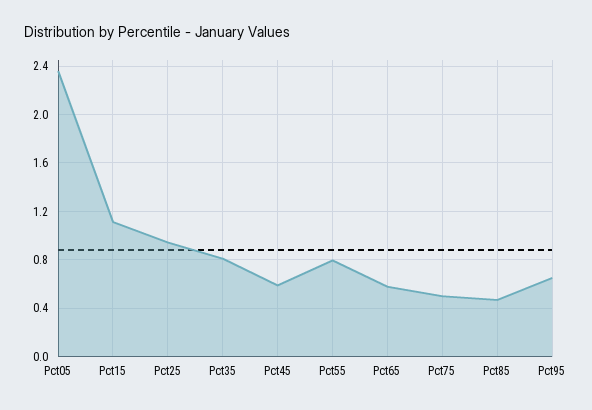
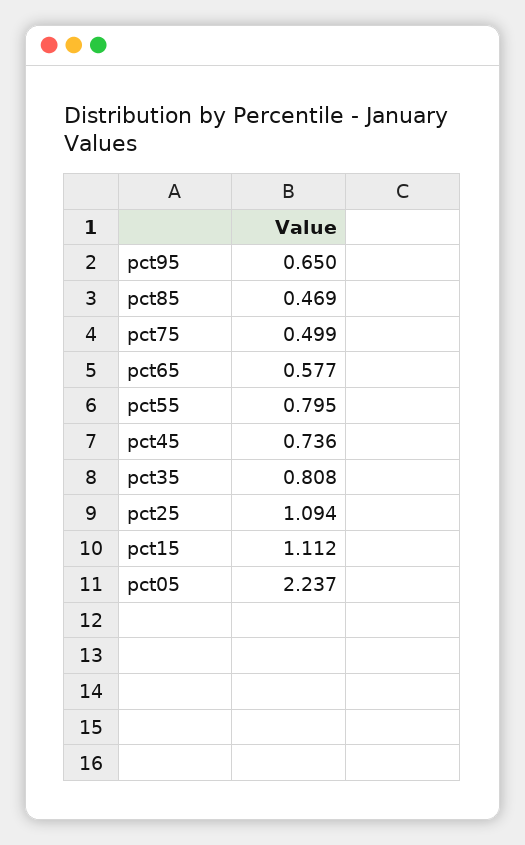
  {
-   "Pct05": 2.35,
+   "Pct05": 2.237,
    "Pct15": 1.112,
-   "Pct25": 0.95,
+   "Pct25": 1.094,
    "Pct35": 0.808,
-   "Pct45": 0.6,
+   "Pct45": 0.736,
    "Pct55": 0.795,
    "Pct65": 0.577,
    "Pct75": 0.499,
    "Pct85": 0.469,
    "Pct95": 0.65
  }

